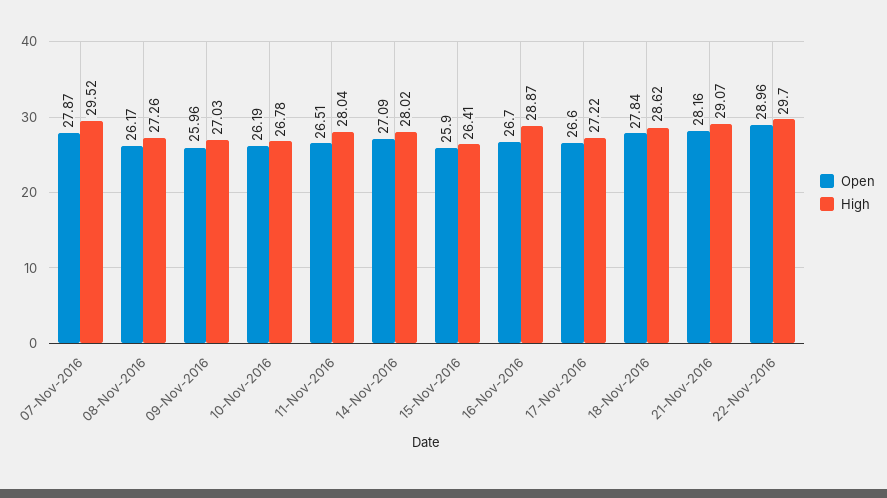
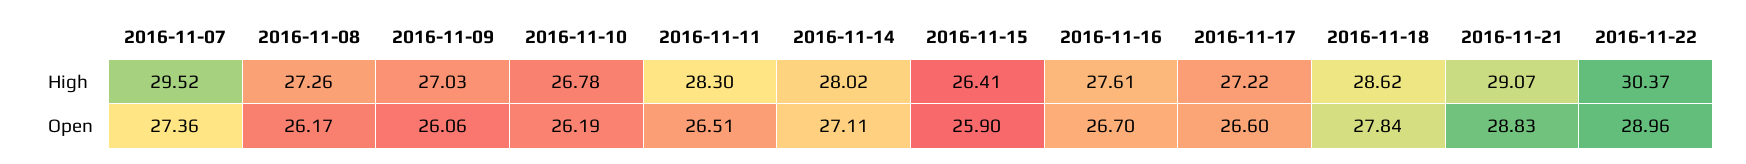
  {
    "Open": {
-     "07-Nov-2016": 27.87,
+     "07-Nov-2016": 27.36,
      "08-Nov-2016": 26.17,
-     "09-Nov-2016": 25.96,
+     "09-Nov-2016": 26.06,
      "10-Nov-2016": 26.19,
      "11-Nov-2016": 26.51,
-     "14-Nov-2016": 27.09,
+     "14-Nov-2016": 27.11,
      "15-Nov-2016": 25.9,
      "16-Nov-2016": 26.7,
      "17-Nov-2016": 26.6,
      "18-Nov-2016": 27.84,
-     "21-Nov-2016": 28.16,
+     "21-Nov-2016": 28.83,
      "22-Nov-2016": 28.96
    },
    "High": {
      "07-Nov-2016": 29.52,
      "08-Nov-2016": 27.26,
      "09-Nov-2016": 27.03,
      "10-Nov-2016": 26.78,
-     "11-Nov-2016": 28.04,
+     "11-Nov-2016": 28.3,
      "14-Nov-2016": 28.02,
      "15-Nov-2016": 26.41,
-     "16-Nov-2016": 28.87,
+     "16-Nov-2016": 27.61,
      "17-Nov-2016": 27.22,
      "18-Nov-2016": 28.62,
      "21-Nov-2016": 29.07,
-     "22-Nov-2016": 29.7
+     "22-Nov-2016": 30.37
    }
  }

